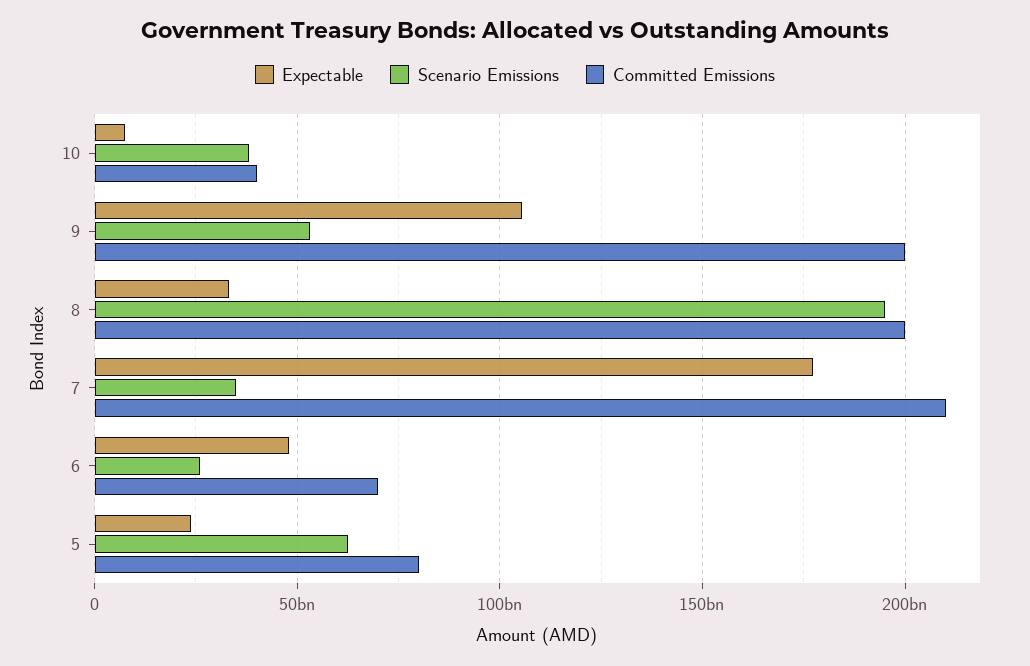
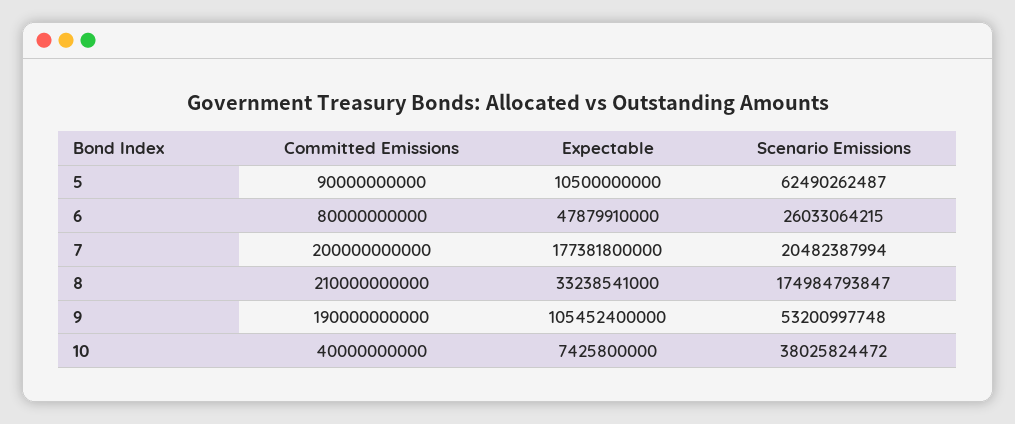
  {
    "Expectable": {
      "10": 7425800000,
      "9": 105452400000,
      "8": 33238541000,
      "7": 177381800000,
      "6": 47879910000,
-     "5": 25000000000
+     "5": 10500000000
    },
    "Scenario Emissions": {
      "10": 38025824472,
      "9": 53200997748,
-     "8": 195000000000,
+     "8": 174984793847,
-     "7": 35000000000,
+     "7": 20482387994,
      "6": 26033064215,
      "5": 62490262487
    },
    "Committed Emissions": {
      "10": 40000000000,
-     "9": 200000000000,
+     "9": 190000000000,
-     "8": 200000000000,
+     "8": 210000000000,
-     "7": 210000000000,
+     "7": 200000000000,
-     "6": 70000000000,
+     "6": 80000000000,
-     "5": 80000000000
+     "5": 90000000000
    }
  }

